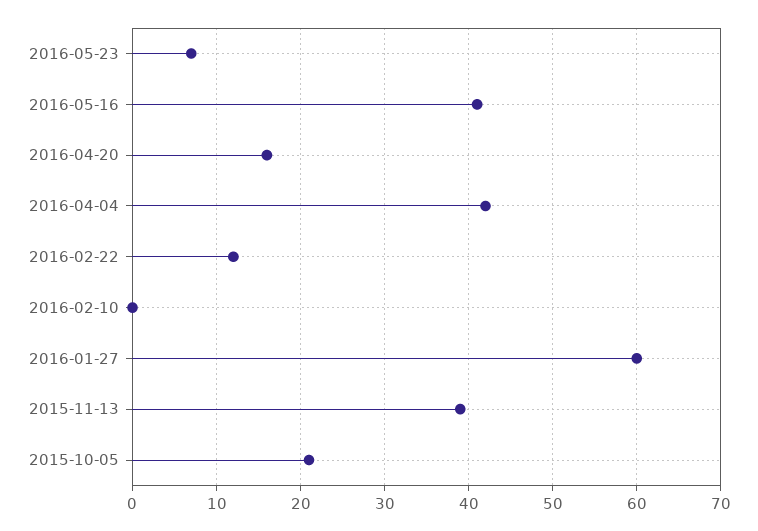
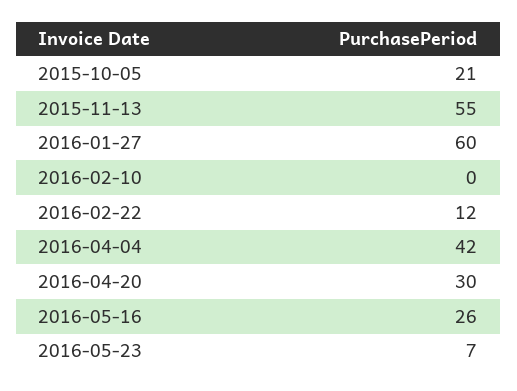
  {
    "2016-05-23": 7,
-   "2016-05-16": 41,
+   "2016-05-16": 26,
-   "2016-04-20": 16,
+   "2016-04-20": 30,
    "2016-04-04": 42,
    "2016-02-22": 12,
    "2016-02-10": 0,
    "2016-01-27": 60,
-   "2015-11-13": 39,
+   "2015-11-13": 55,
    "2015-10-05": 21
  }

